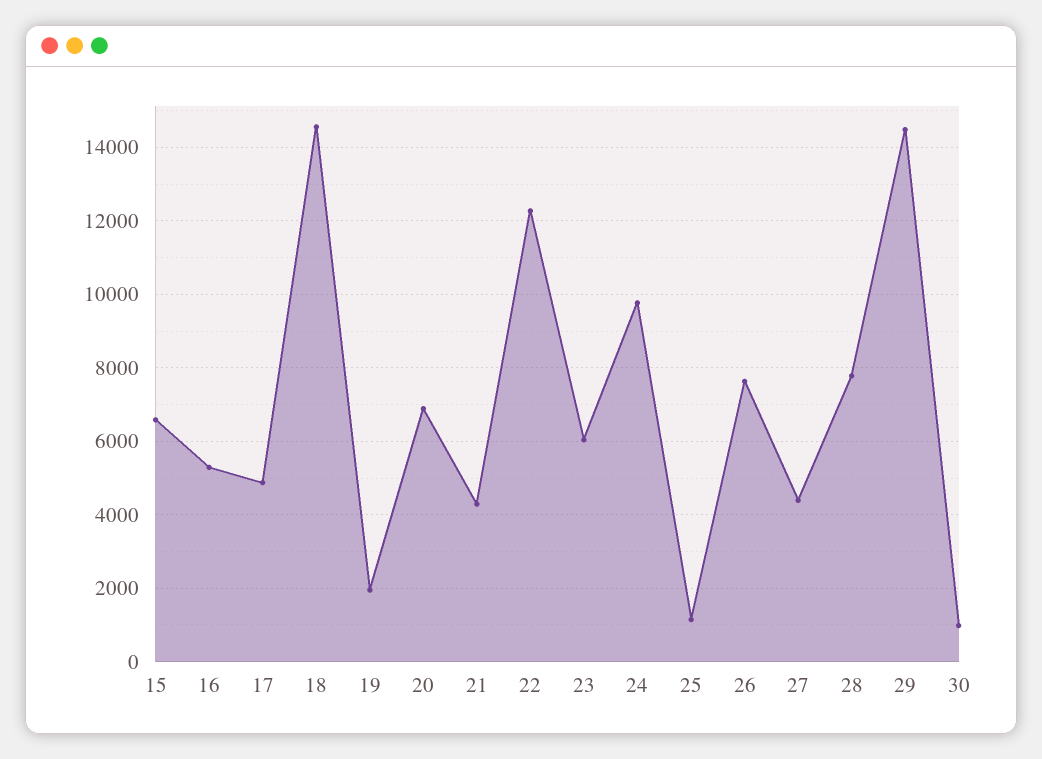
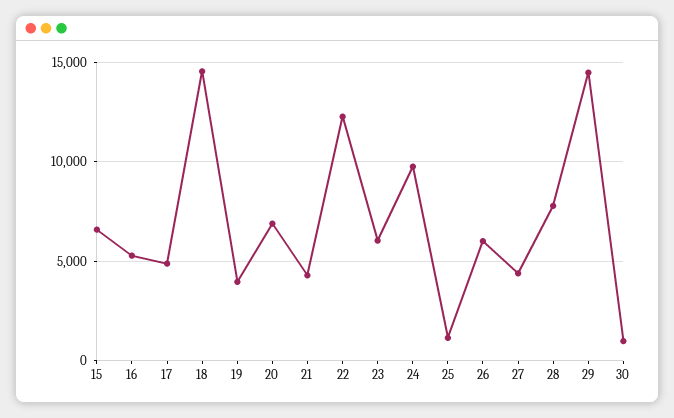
  {
    "15": 6600,
    "16": 5200,
    "17": 4800,
    "18": 14600,
-   "19": 2000,
+   "19": 4000,
    "20": 6800,
    "21": 4200,
    "22": 12200,
    "23": 6000,
    "24": 9800,
    "25": 1200,
-   "26": 7600,
+   "26": 6000,
    "27": 4400,
    "28": 7800,
    "29": 14400,
    "30": 1000
  }

